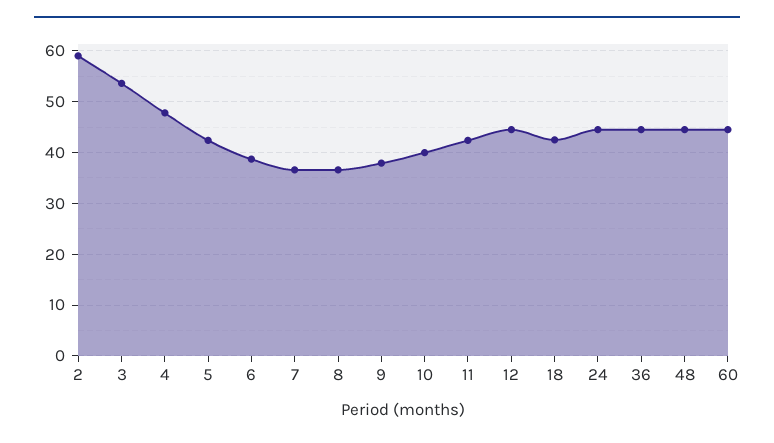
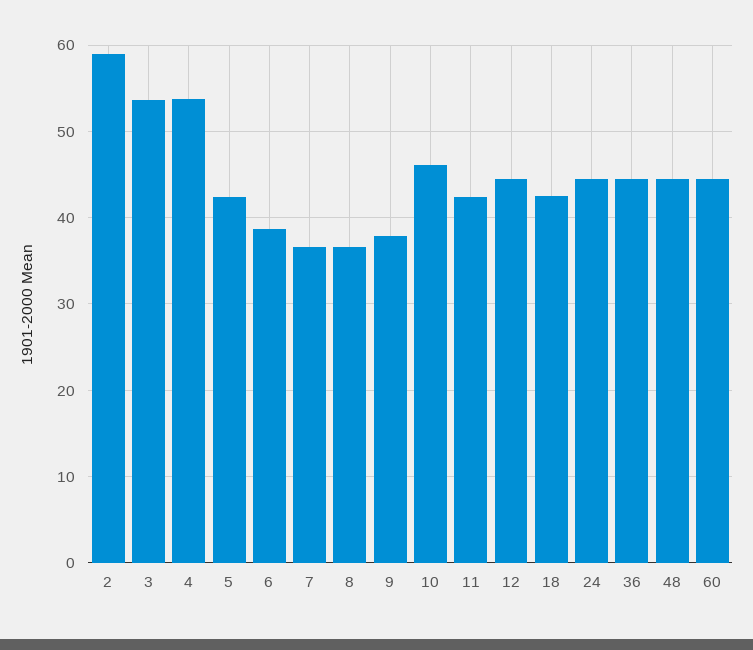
  {
    "2": 59,
    "3": 54,
-   "4": 48,
+   "4": 54,
    "5": 42,
    "6": 39,
    "7": 37,
    "8": 37,
    "9": 38,
-   "10": 40,
+   "10": 46,
    "11": 42,
    "12": 45,
    "18": 43,
    "24": 45,
    "36": 45,
    "48": 45,
    "60": 45
  }

